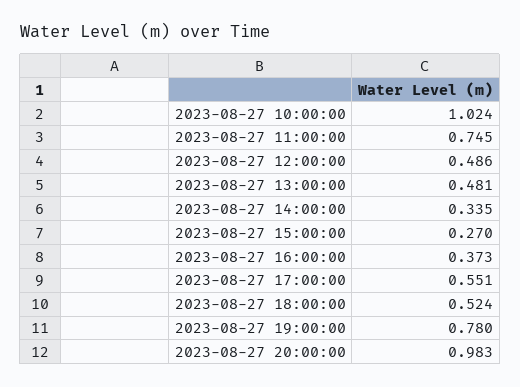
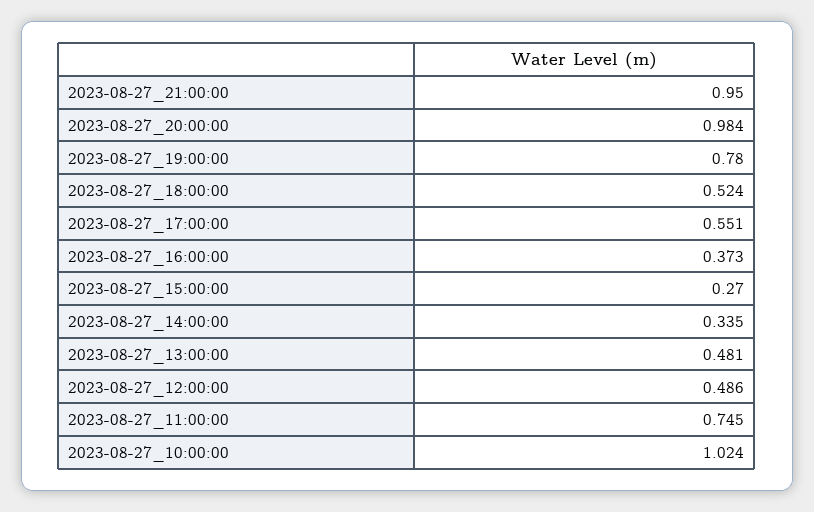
  {
    "2023-08-27 10:00:00": 1.024,
    "2023-08-27 11:00:00": 0.745,
    "2023-08-27 12:00:00": 0.486,
    "2023-08-27 13:00:00": 0.481,
    "2023-08-27 14:00:00": 0.335,
    "2023-08-27 15:00:00": 0.27,
    "2023-08-27 16:00:00": 0.373,
    "2023-08-27 17:00:00": 0.551,
    "2023-08-27 18:00:00": 0.524,
    "2023-08-27 19:00:00": 0.78,
-   "2023-08-27 20:00:00": 0.983
+   "2023-08-27 20:00:00": 0.984,
+   "2023-08-27_21:00:00": 0.95
  }

